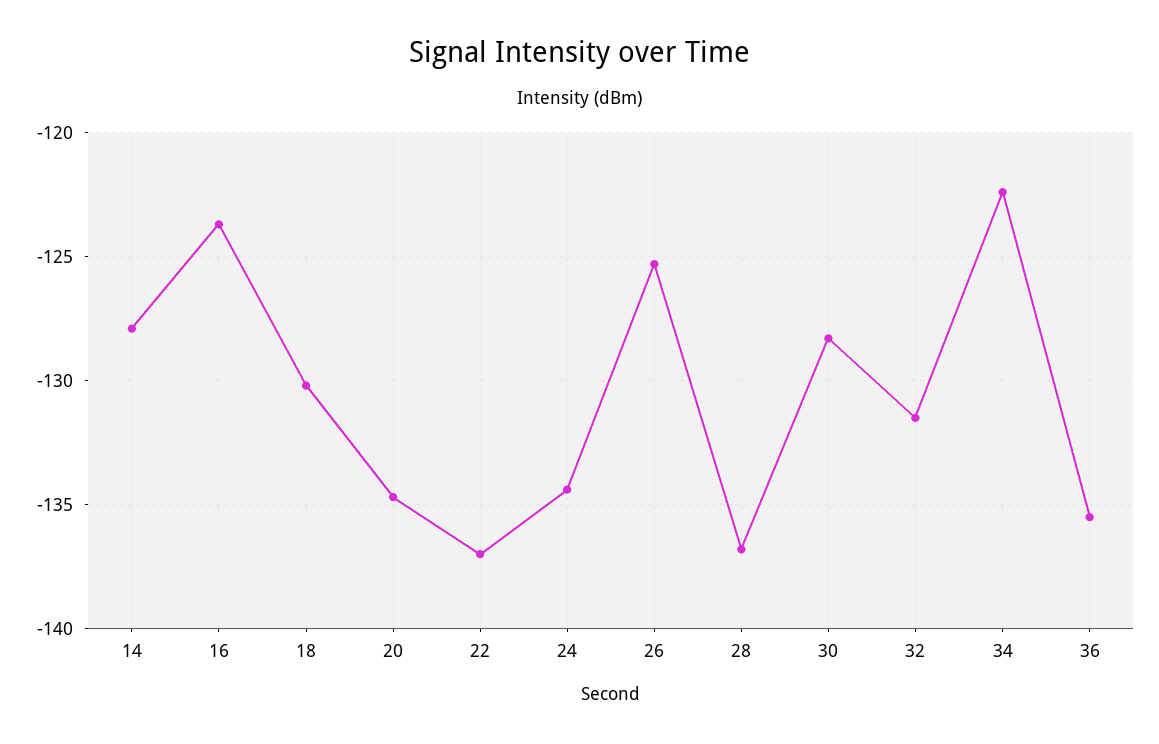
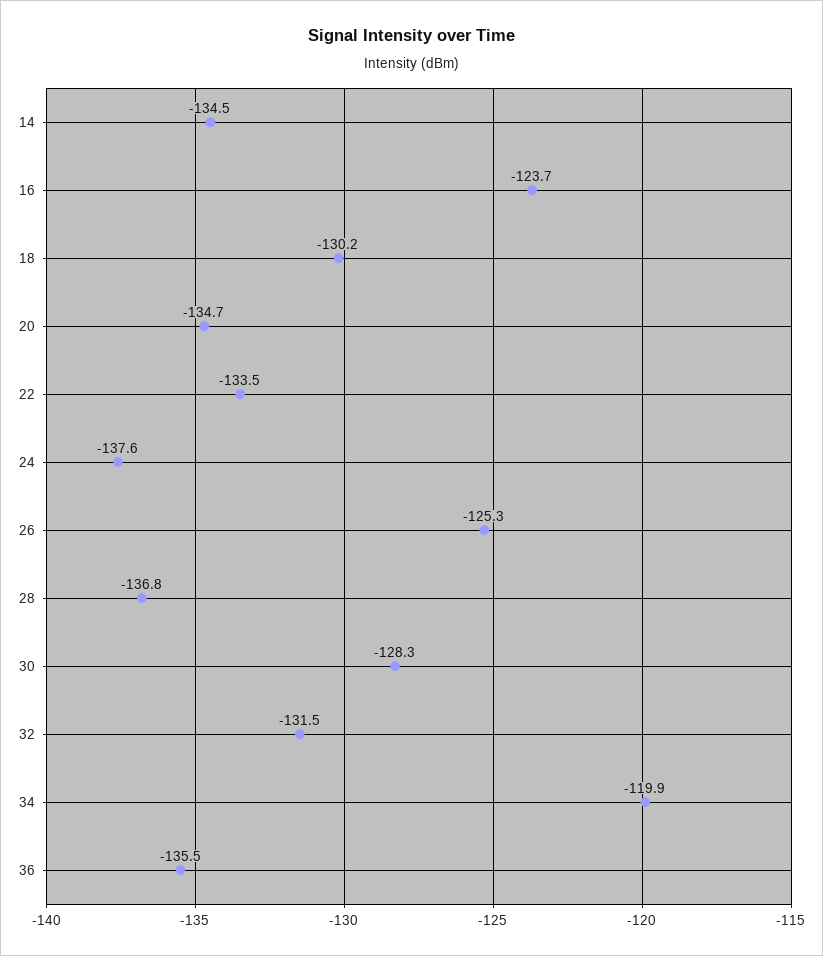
  {
-   "14": -128,
+   "14": -134.5,
    "16": -123.7,
    "18": -130.2,
    "20": -134.7,
-   "22": -137,
+   "22": -133.5,
-   "24": -134.5,
+   "24": -137.6,
    "26": -125.3,
    "28": -136.8,
    "30": -128.3,
    "32": -131.5,
-   "34": -122.5,
+   "34": -119.9,
    "36": -135.5
  }

